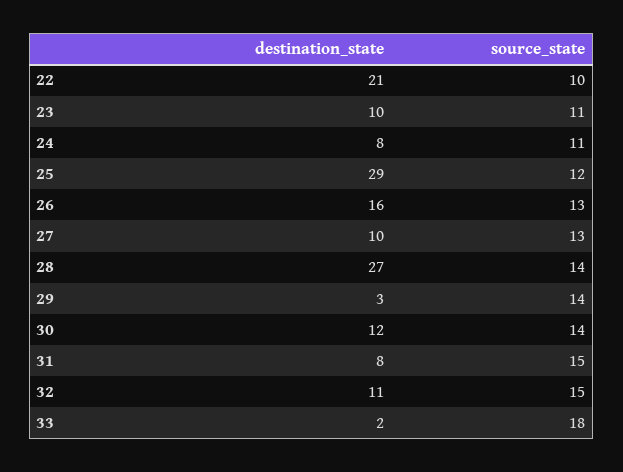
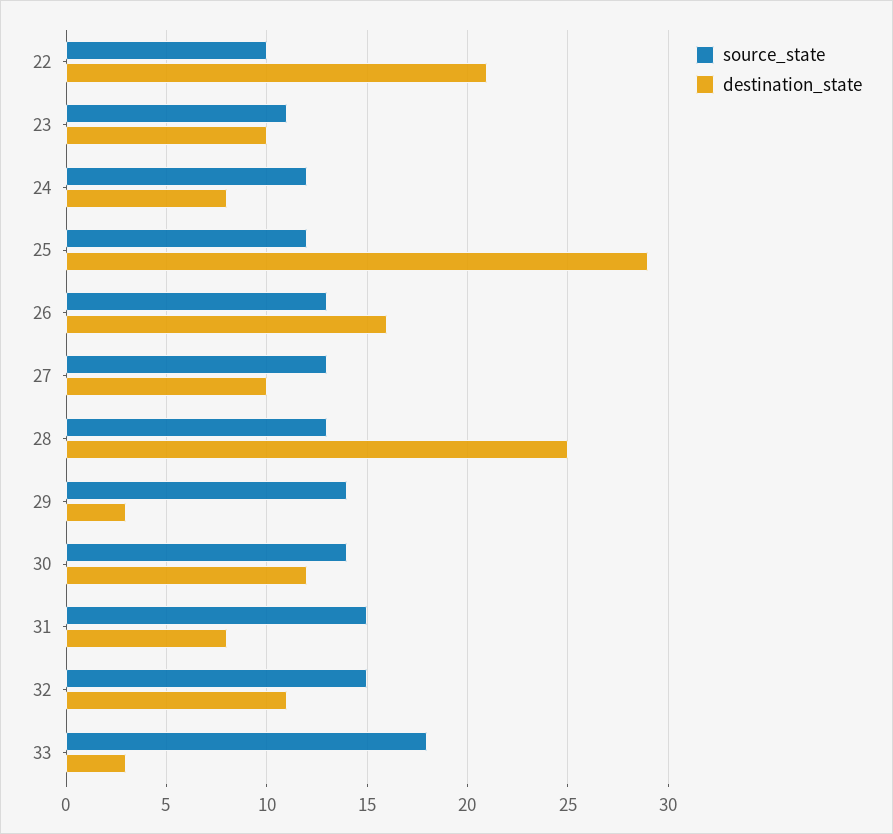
  {
    "destination_state": {
      "22": 21,
      "23": 10,
      "24": 8,
      "25": 29,
      "26": 16,
      "27": 10,
-     "28": 27,
+     "28": 25,
      "29": 3,
      "30": 12,
      "31": 8,
      "32": 11,
-     "33": 2
+     "33": 3
    },
    "source_state": {
      "22": 10,
      "23": 11,
-     "24": 11,
+     "24": 12,
      "25": 12,
      "26": 13,
      "27": 13,
-     "28": 14,
+     "28": 13,
      "29": 14,
      "30": 14,
      "31": 15,
      "32": 15,
      "33": 18
    }
  }

